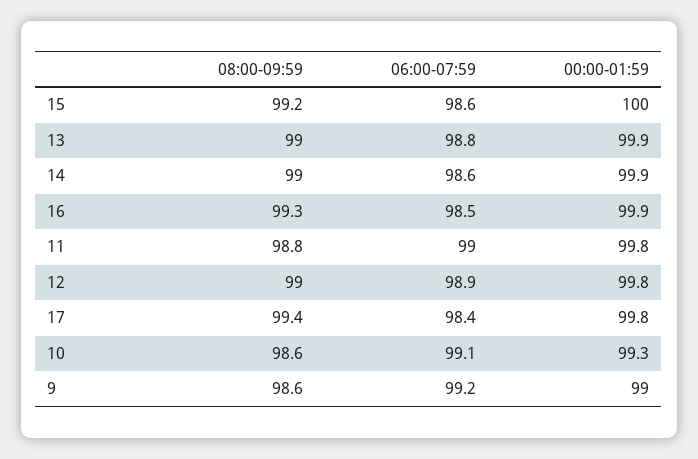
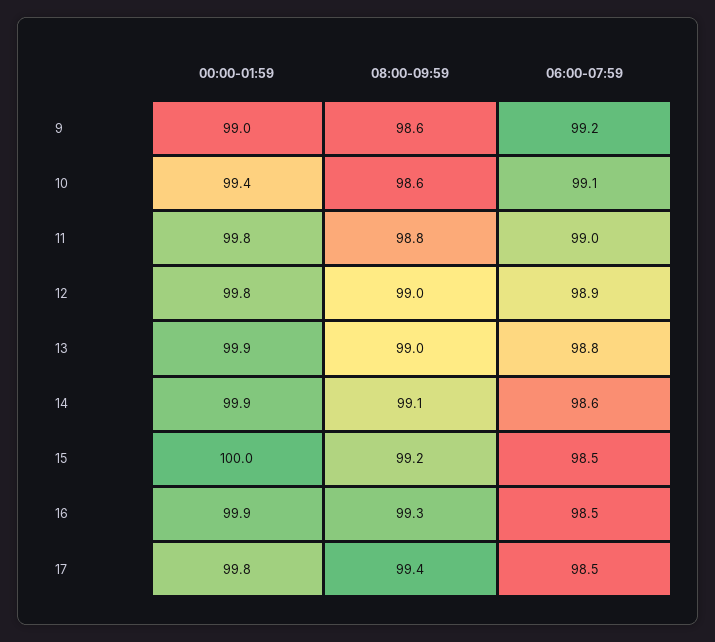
  {
    "08:00-09:59": {
      "15": 99.2,
      "13": 99,
-     "14": 99,
+     "14": 99.1,
      "16": 99.3,
      "11": 98.8,
      "12": 99,
      "17": 99.4,
      "10": 98.6,
      "9": 98.6
    },
    "06:00-07:59": {
-     "15": 98.6,
+     "15": 98.5,
      "13": 98.8,
      "14": 98.6,
      "16": 98.5,
      "11": 99,
      "12": 98.9,
-     "17": 98.4,
+     "17": 98.5,
      "10": 99.1,
      "9": 99.2
    },
    "00:00-01:59": {
      "15": 100,
      "13": 99.9,
      "14": 99.9,
      "16": 99.9,
      "11": 99.8,
      "12": 99.8,
      "17": 99.8,
-     "10": 99.3,
+     "10": 99.4,
      "9": 99
    }
  }

